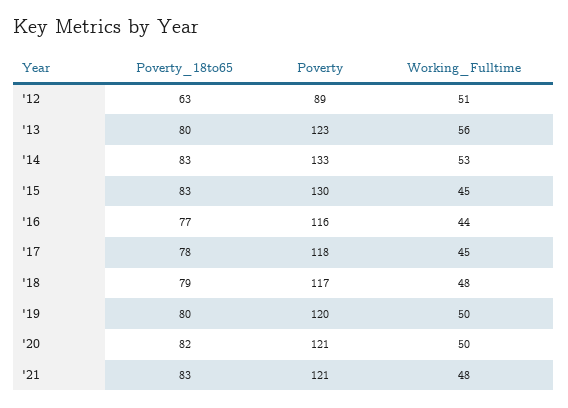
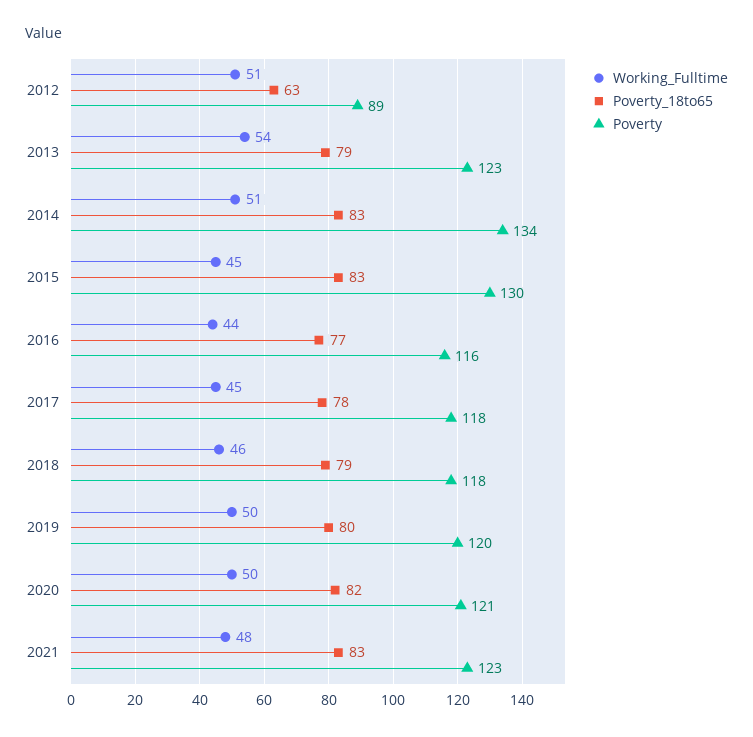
  {
    "Poverty_18to65": {
      "'12": 63,
-     "'13": 80,
+     "'13": 79,
      "'14": 83,
      "'15": 83,
      "'16": 77,
      "'17": 78,
      "'18": 79,
      "'19": 80,
      "'20": 82,
      "'21": 83
    },
    "Poverty": {
      "'12": 89,
      "'13": 123,
-     "'14": 133,
+     "'14": 134,
      "'15": 130,
      "'16": 116,
      "'17": 118,
-     "'18": 117,
+     "'18": 118,
      "'19": 120,
      "'20": 121,
-     "'21": 121
+     "'21": 123
    },
    "Working_Fulltime": {
      "'12": 51,
-     "'13": 56,
+     "'13": 54,
-     "'14": 53,
+     "'14": 51,
      "'15": 45,
      "'16": 44,
      "'17": 45,
-     "'18": 48,
+     "'18": 46,
      "'19": 50,
      "'20": 50,
      "'21": 48
    }
  }

